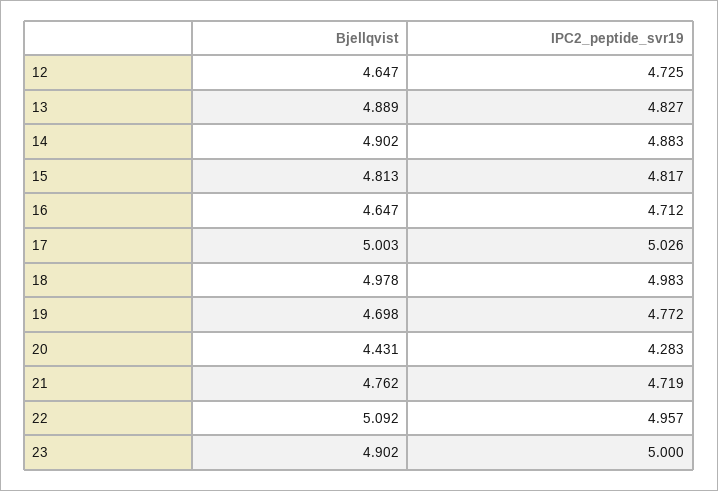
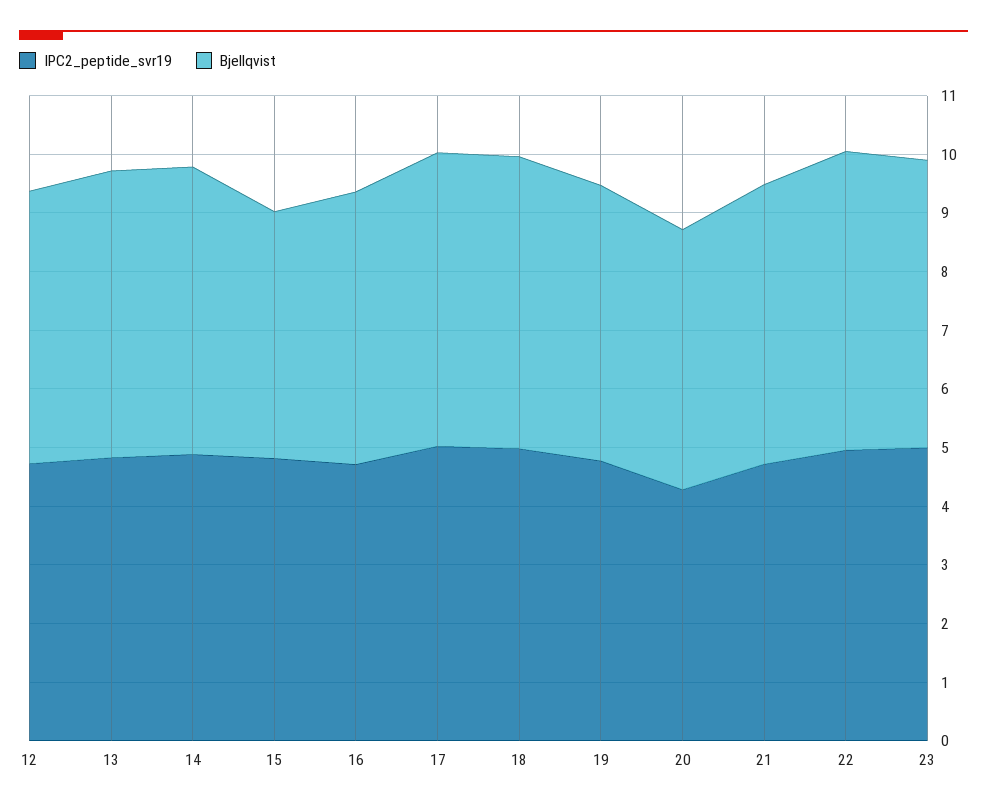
  {
    "Bjellqvist": {
      "12": 4.647,
      "13": 4.889,
      "14": 4.902,
-     "15": 4.813,
+     "15": 4.2,
      "16": 4.647,
      "17": 5.003,
      "18": 4.978,
      "19": 4.698,
      "20": 4.431,
      "21": 4.762,
      "22": 5.092,
      "23": 4.902
    },
    "IPC2_peptide_svr19": {
      "12": 4.725,
      "13": 4.827,
      "14": 4.883,
      "15": 4.817,
      "16": 4.712,
      "17": 5.026,
      "18": 4.983,
      "19": 4.772,
      "20": 4.283,
      "21": 4.719,
      "22": 4.957,
      "23": 5
    }
  }

